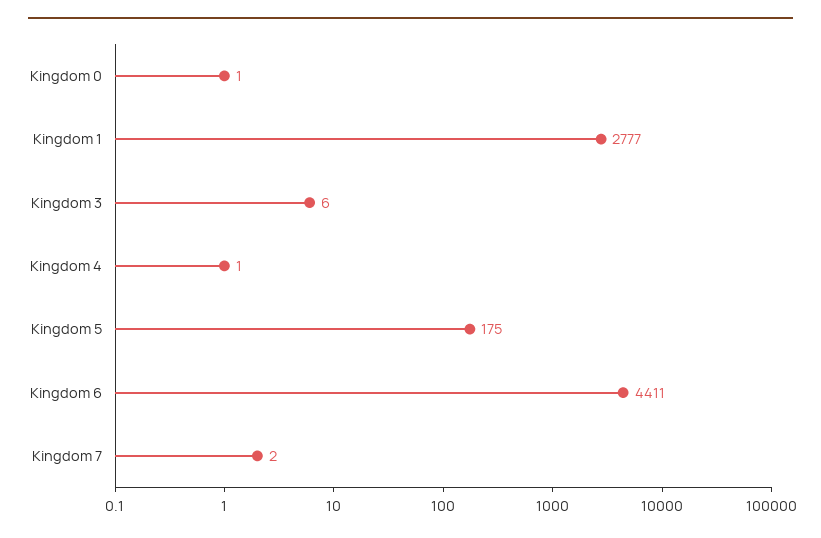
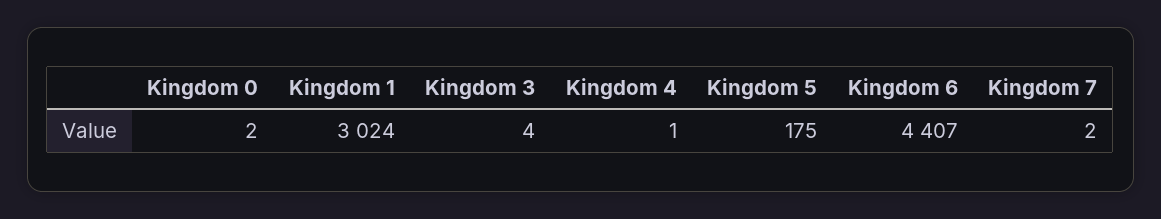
  {
-   "Kingdom 0": 1,
+   "Kingdom 0": 2,
-   "Kingdom 1": 2777,
+   "Kingdom 1": 3024,
-   "Kingdom 3": 6,
+   "Kingdom 3": 4,
    "Kingdom 4": 1,
    "Kingdom 5": 175,
-   "Kingdom 6": 4411,
+   "Kingdom 6": 4407,
    "Kingdom 7": 2
  }

